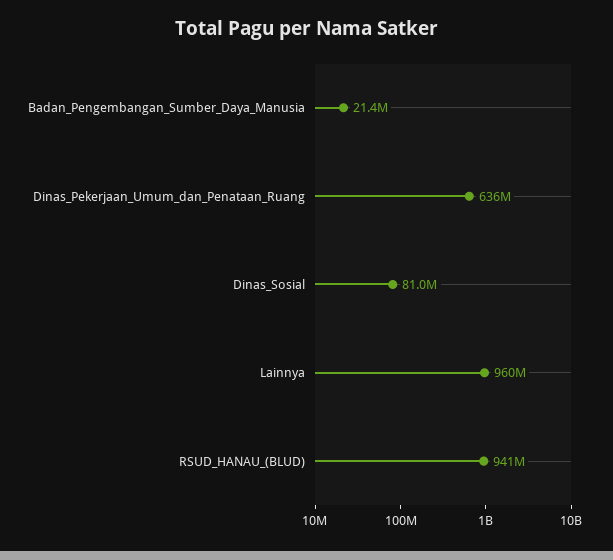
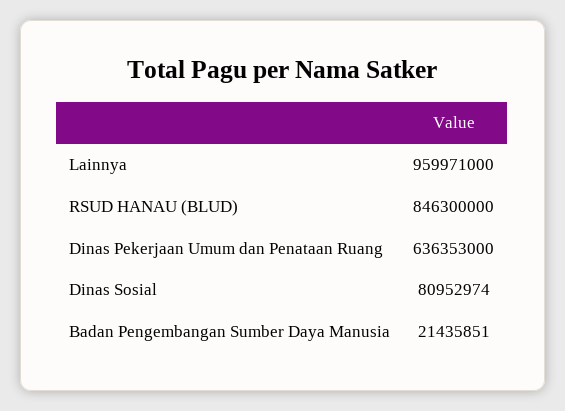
  {
    "Badan_Pengembangan_Sumber_Daya_Manusia": 21435851,
    "Dinas_Pekerjaan_Umum_dan_Penataan_Ruang": 636353000,
    "Dinas_Sosial": 80952974,
    "Lainnya": 959971000,
-   "RSUD_HANAU_(BLUD)": 941000000
+   "RSUD_HANAU_(BLUD)": 846300000
  }

